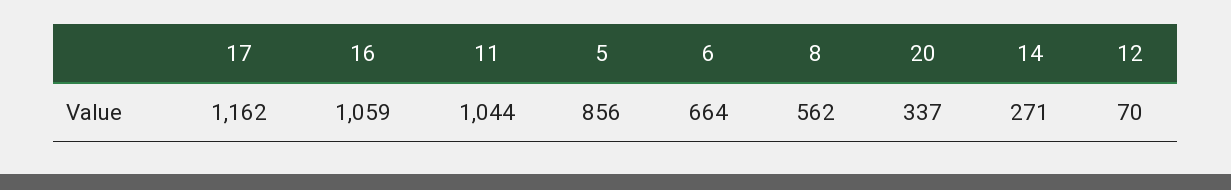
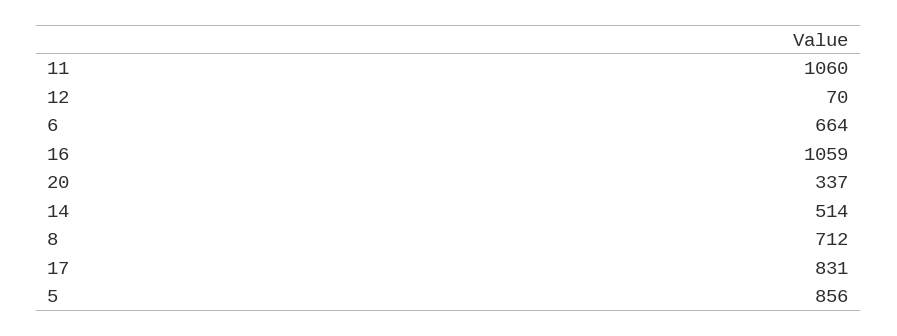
  {
-   "17": 1162,
+   "17": 831,
    "16": 1059,
-   "11": 1044,
+   "11": 1060,
    "5": 856,
    "6": 664,
-   "8": 562,
+   "8": 712,
    "20": 337,
-   "14": 271,
+   "14": 514,
    "12": 70
  }

